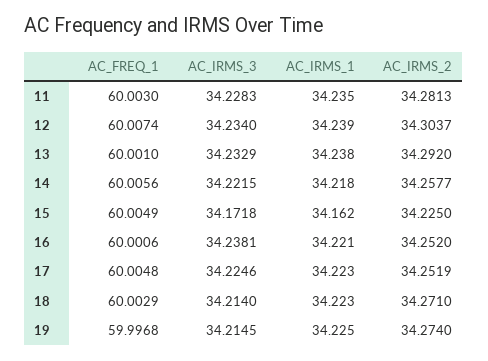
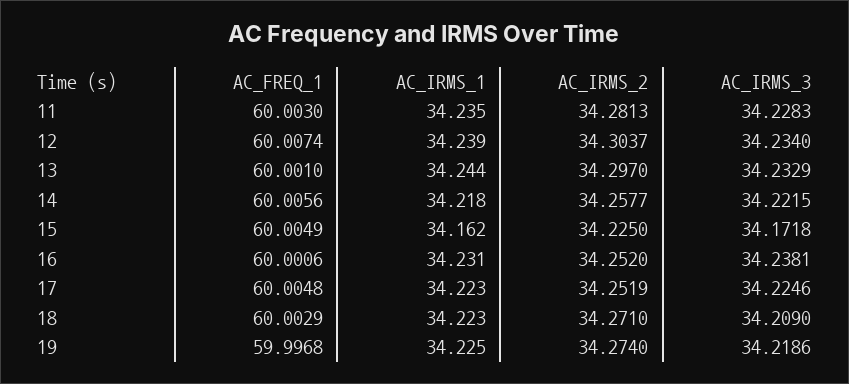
  {
    "AC_FREQ_1": {
      "11": 60.003,
      "12": 60.0074,
      "13": 60.001,
      "14": 60.0056,
      "15": 60.0049,
      "16": 60.0006,
      "17": 60.0048,
      "18": 60.0029,
      "19": 59.9968
    },
    "AC_IRMS_3": {
      "11": 34.2283,
      "12": 34.234,
      "13": 34.2329,
      "14": 34.2215,
      "15": 34.1718,
      "16": 34.2381,
      "17": 34.2246,
-     "18": 34.214,
+     "18": 34.209,
-     "19": 34.2145
+     "19": 34.2186
    },
    "AC_IRMS_1": {
      "11": 34.235,
      "12": 34.239,
-     "13": 34.238,
+     "13": 34.244,
      "14": 34.218,
      "15": 34.162,
-     "16": 34.221,
+     "16": 34.231,
      "17": 34.223,
      "18": 34.223,
      "19": 34.225
    },
    "AC_IRMS_2": {
      "11": 34.2813,
      "12": 34.3037,
-     "13": 34.292,
+     "13": 34.297,
      "14": 34.2577,
      "15": 34.225,
      "16": 34.252,
      "17": 34.2519,
      "18": 34.271,
      "19": 34.274
    }
  }

